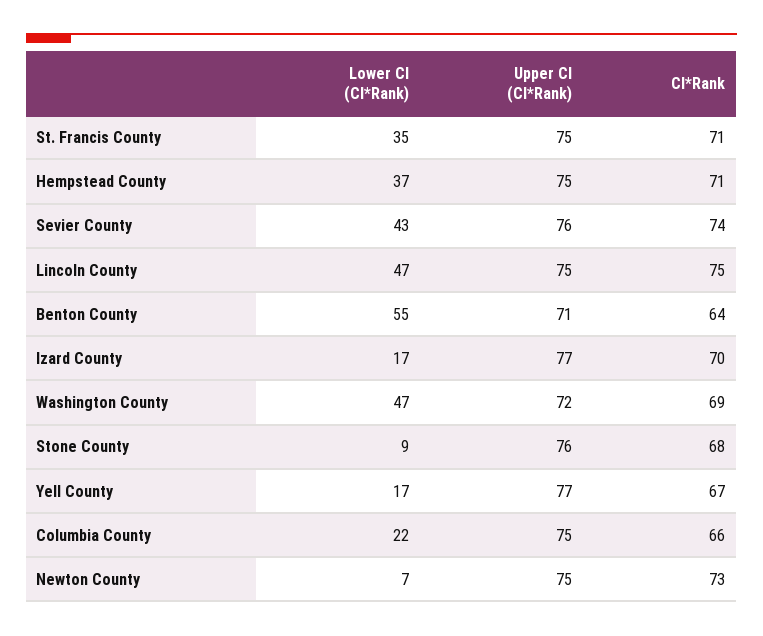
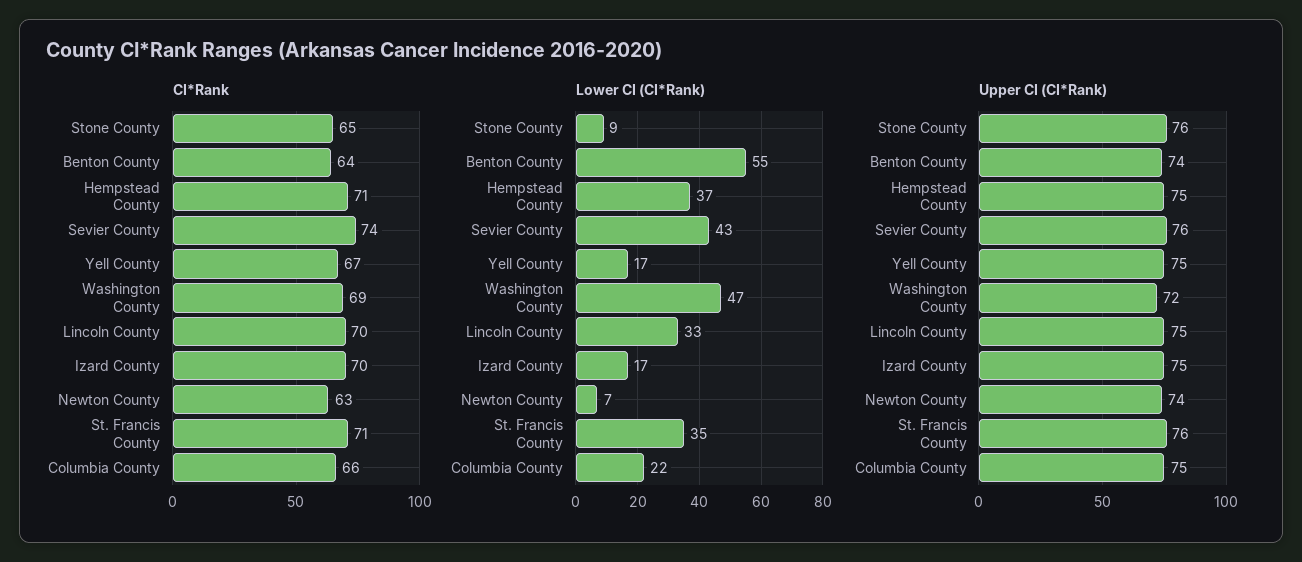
  {
    "Lower CI (CI*Rank)": {
      "St. Francis County": 35,
      "Hempstead County": 37,
      "Sevier County": 43,
-     "Lincoln County": 47,
+     "Lincoln County": 33,
      "Benton County": 55,
      "Izard County": 17,
      "Washington County": 47,
      "Stone County": 9,
      "Yell County": 17,
      "Columbia County": 22,
      "Newton County": 7
    },
    "Upper CI (CI*Rank)": {
-     "St. Francis County": 75,
+     "St. Francis County": 76,
      "Hempstead County": 75,
      "Sevier County": 76,
      "Lincoln County": 75,
-     "Benton County": 71,
+     "Benton County": 74,
-     "Izard County": 77,
+     "Izard County": 75,
      "Washington County": 72,
      "Stone County": 76,
-     "Yell County": 77,
+     "Yell County": 75,
      "Columbia County": 75,
-     "Newton County": 75
+     "Newton County": 74
    },
    "CI*Rank": {
      "St. Francis County": 71,
      "Hempstead County": 71,
      "Sevier County": 74,
-     "Lincoln County": 75,
+     "Lincoln County": 70,
      "Benton County": 64,
      "Izard County": 70,
      "Washington County": 69,
-     "Stone County": 68,
+     "Stone County": 65,
      "Yell County": 67,
      "Columbia County": 66,
-     "Newton County": 73
+     "Newton County": 63
    }
  }

